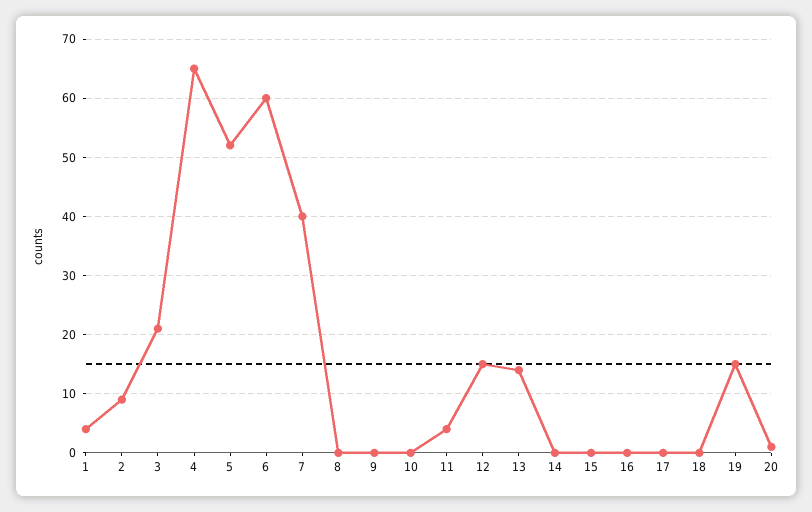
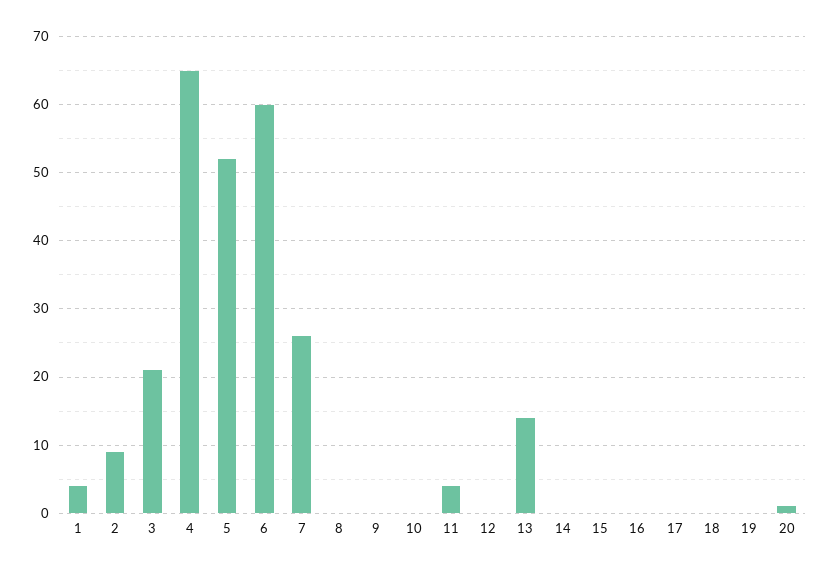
  {
    "1": 4,
    "2": 9,
    "3": 21,
    "4": 65,
    "5": 52,
    "6": 60,
-   "7": 40,
+   "7": 26,
    "8": 0,
    "9": 0,
    "10": 0,
    "11": 4,
-   "12": 15,
+   "12": 0,
    "13": 14,
    "14": 0,
    "15": 0,
    "16": 0,
    "17": 0,
    "18": 0,
-   "19": 15,
+   "19": 0,
    "20": 1
  }

